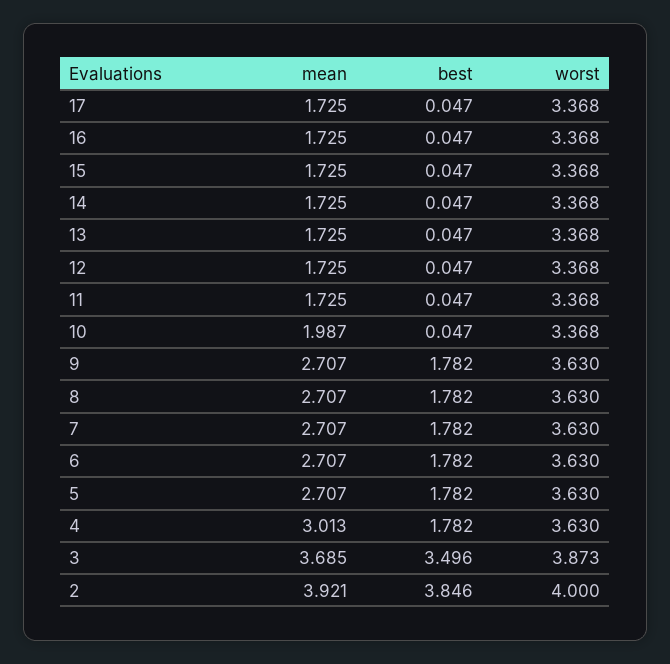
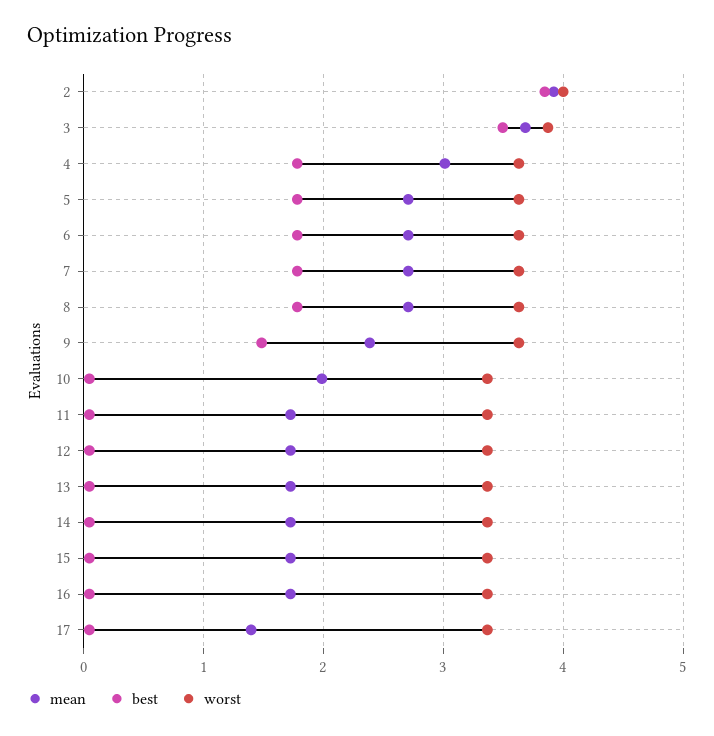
  {
    "mean": {
-     "17": 1.725,
+     "17": 1.4,
      "16": 1.725,
      "15": 1.725,
      "14": 1.725,
      "13": 1.725,
      "12": 1.725,
      "11": 1.725,
      "10": 1.987,
-     "9": 2.707,
+     "9": 2.4,
      "8": 2.707,
      "7": 2.707,
      "6": 2.707,
      "5": 2.707,
      "4": 3.013,
      "3": 3.685,
      "2": 3.921
    },
    "best": {
      "17": 0.047,
      "16": 0.047,
      "15": 0.047,
      "14": 0.047,
      "13": 0.047,
      "12": 0.047,
      "11": 0.047,
      "10": 0.047,
-     "9": 1.782,
+     "9": 1.5,
      "8": 1.782,
      "7": 1.782,
      "6": 1.782,
      "5": 1.782,
      "4": 1.782,
      "3": 3.496,
      "2": 3.846
    },
    "worst": {
      "17": 3.368,
      "16": 3.368,
      "15": 3.368,
      "14": 3.368,
      "13": 3.368,
      "12": 3.368,
      "11": 3.368,
      "10": 3.368,
      "9": 3.63,
      "8": 3.63,
      "7": 3.63,
      "6": 3.63,
      "5": 3.63,
      "4": 3.63,
      "3": 3.873,
      "2": 4
    }
  }

